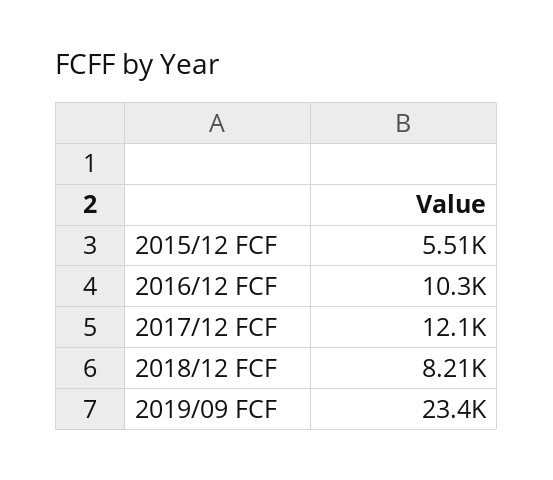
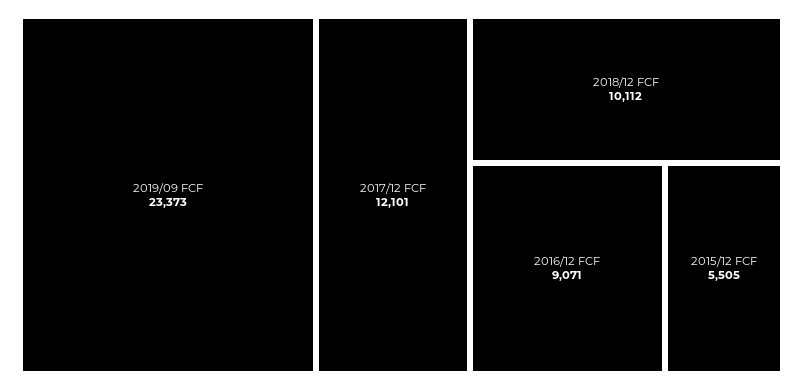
  {
    "2015/12 FCF": 5505,
-   "2016/12 FCF": 10300,
+   "2016/12 FCF": 9071,
    "2017/12 FCF": 12101,
-   "2018/12 FCF": 8210,
+   "2018/12 FCF": 10112,
    "2019/09 FCF": 23373
  }

